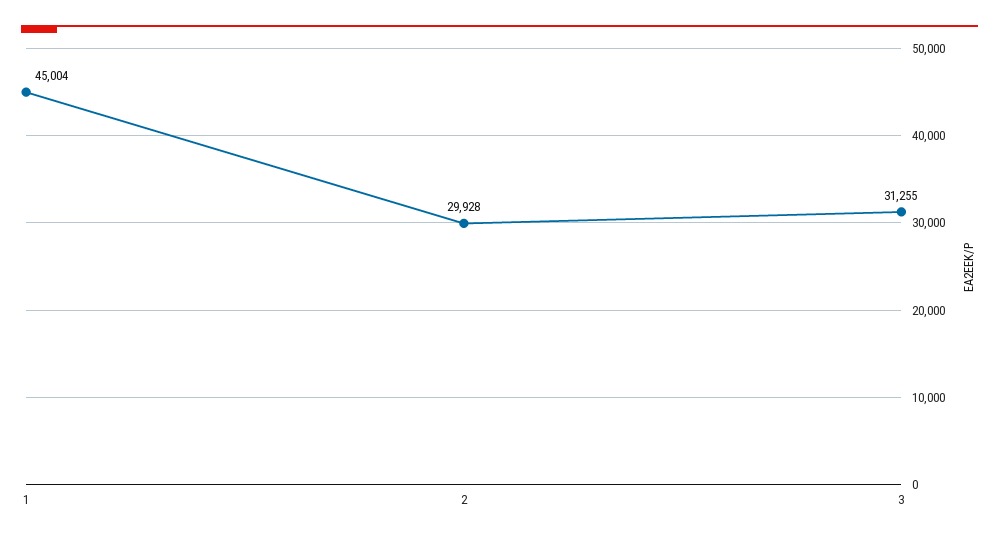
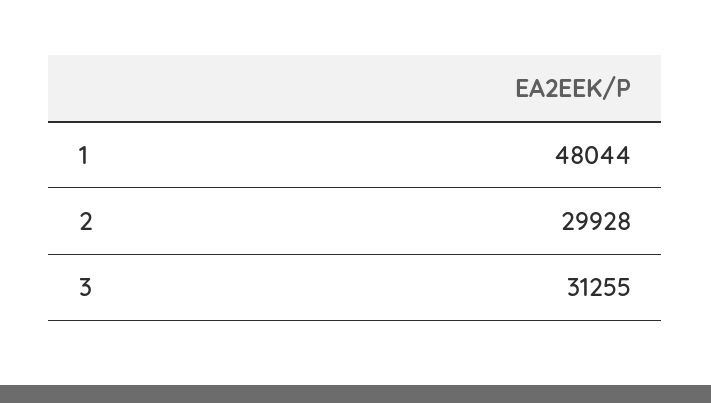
  {
-   "1": 45004,
+   "1": 48044,
    "2": 29928,
    "3": 31255
  }

